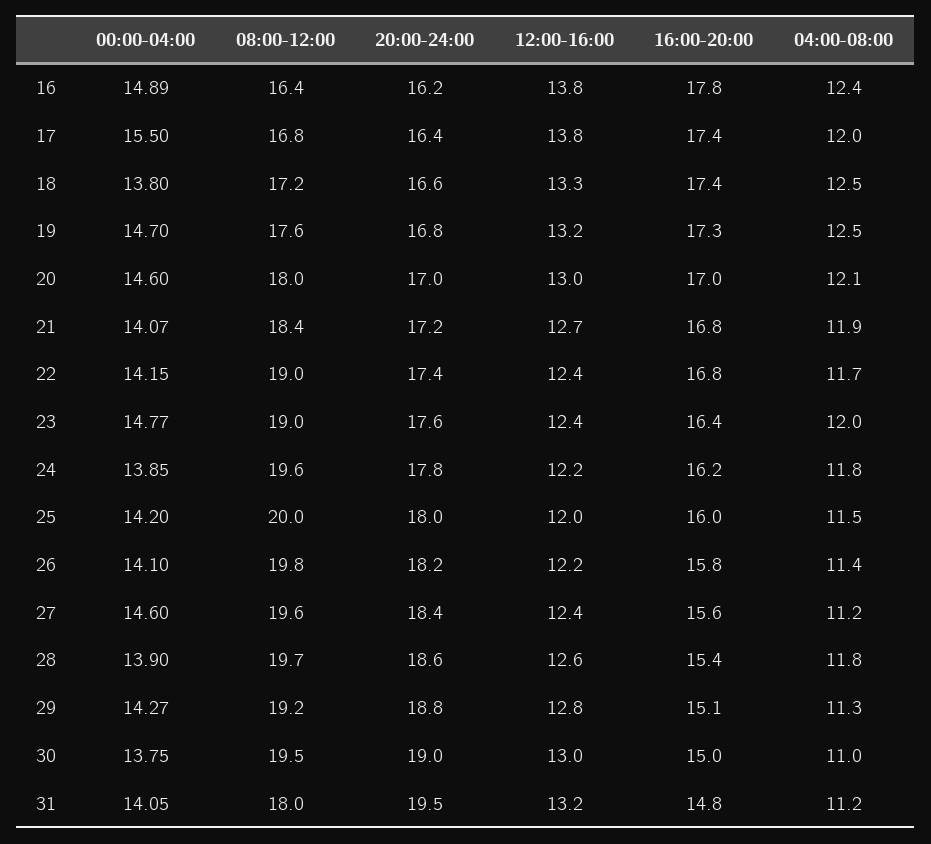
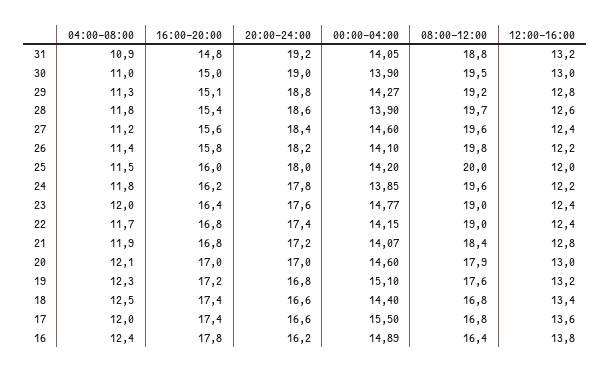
  {
    "00:00-04:00": {
      "16": 14.89,
      "17": 15.5,
-     "18": 13.8,
+     "18": 14.4,
-     "19": 14.7,
+     "19": 15.1,
      "20": 14.6,
      "21": 14.07,
      "22": 14.15,
      "23": 14.77,
      "24": 13.85,
      "25": 14.2,
      "26": 14.1,
      "27": 14.6,
      "28": 13.9,
      "29": 14.27,
-     "30": 13.75,
+     "30": 13.9,
      "31": 14.05
    },
    "08:00-12:00": {
      "16": 16.4,
      "17": 16.8,
-     "18": 17.2,
+     "18": 16.8,
      "19": 17.6,
-     "20": 18,
+     "20": 17.9,
      "21": 18.4,
      "22": 19,
      "23": 19,
      "24": 19.6,
      "25": 20,
      "26": 19.8,
      "27": 19.6,
      "28": 19.7,
      "29": 19.2,
      "30": 19.5,
-     "31": 18
+     "31": 18.8
    },
    "20:00-24:00": {
      "16": 16.2,
-     "17": 16.4,
+     "17": 16.6,
      "18": 16.6,
      "19": 16.8,
      "20": 17,
      "21": 17.2,
      "22": 17.4,
      "23": 17.6,
      "24": 17.8,
      "25": 18,
      "26": 18.2,
      "27": 18.4,
      "28": 18.6,
      "29": 18.8,
      "30": 19,
-     "31": 19.5
+     "31": 19.2
    },
    "12:00-16:00": {
      "16": 13.8,
-     "17": 13.8,
+     "17": 13.6,
-     "18": 13.3,
+     "18": 13.4,
      "19": 13.2,
      "20": 13,
-     "21": 12.7,
+     "21": 12.8,
      "22": 12.4,
      "23": 12.4,
      "24": 12.2,
      "25": 12,
      "26": 12.2,
      "27": 12.4,
      "28": 12.6,
      "29": 12.8,
      "30": 13,
      "31": 13.2
    },
    "16:00-20:00": {
      "16": 17.8,
      "17": 17.4,
      "18": 17.4,
-     "19": 17.3,
+     "19": 17.2,
      "20": 17,
      "21": 16.8,
      "22": 16.8,
      "23": 16.4,
      "24": 16.2,
      "25": 16,
      "26": 15.8,
      "27": 15.6,
      "28": 15.4,
      "29": 15.1,
      "30": 15,
      "31": 14.8
    },
    "04:00-08:00": {
      "16": 12.4,
      "17": 12,
      "18": 12.5,
-     "19": 12.5,
+     "19": 12.3,
      "20": 12.1,
      "21": 11.9,
      "22": 11.7,
      "23": 12,
      "24": 11.8,
      "25": 11.5,
      "26": 11.4,
      "27": 11.2,
      "28": 11.8,
      "29": 11.3,
      "30": 11,
-     "31": 11.2
+     "31": 10.9
    }
  }

